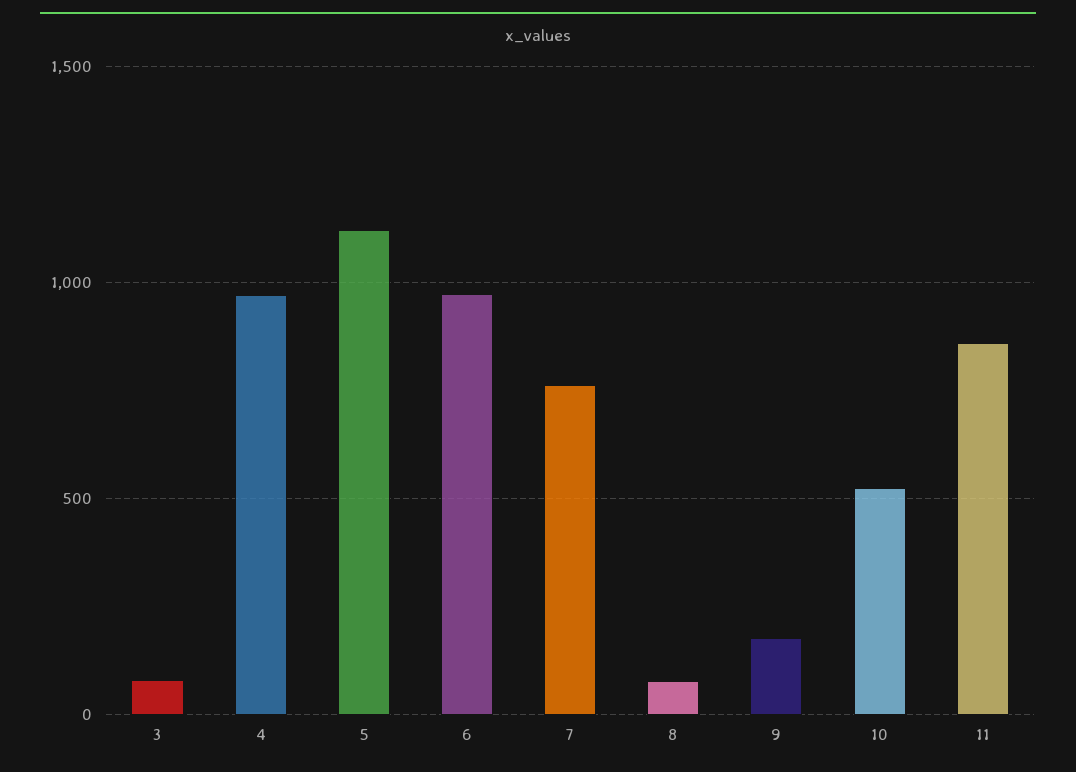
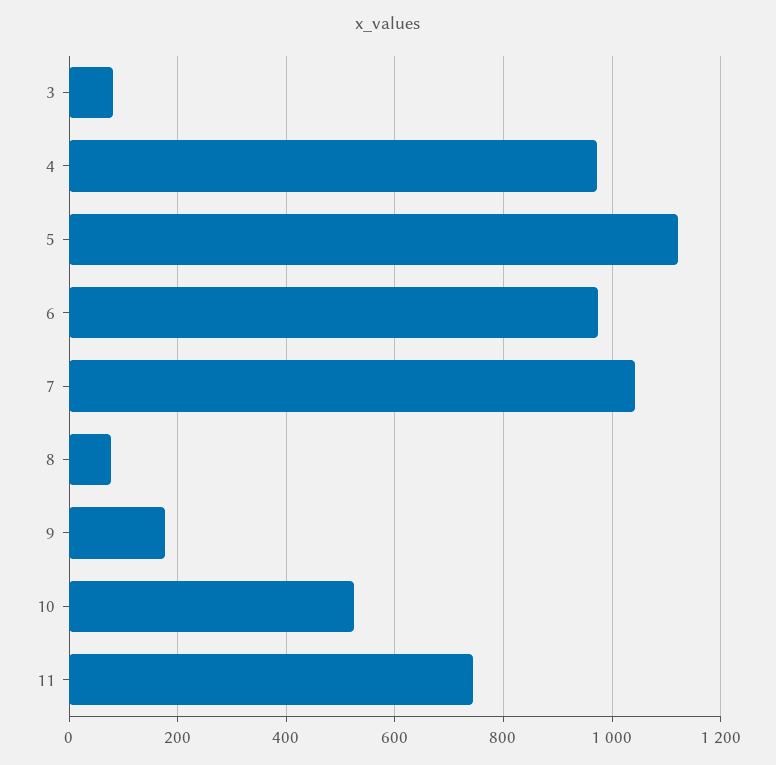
  {
    "3": 80,
    "4": 980,
    "5": 1120,
    "6": 980,
-   "7": 750,
+   "7": 1040,
    "8": 80,
    "9": 180,
    "10": 520,
-   "11": 850
+   "11": 740
  }

